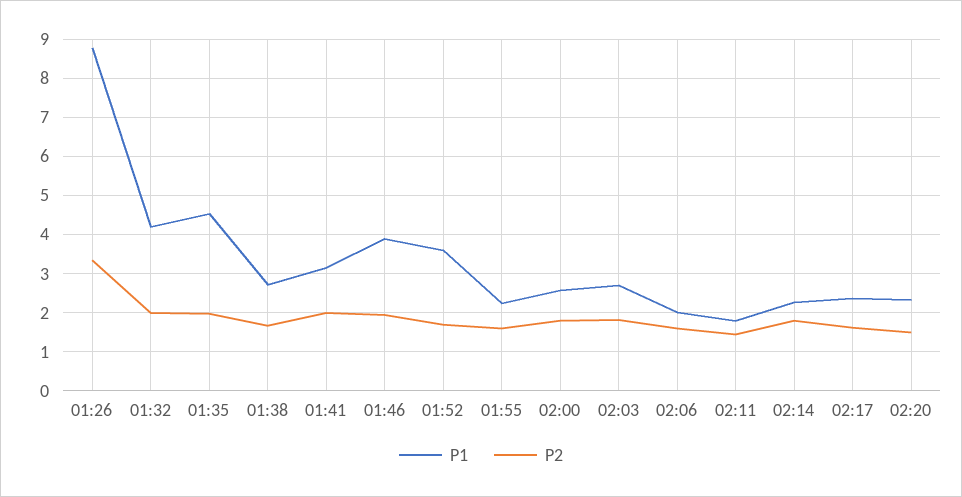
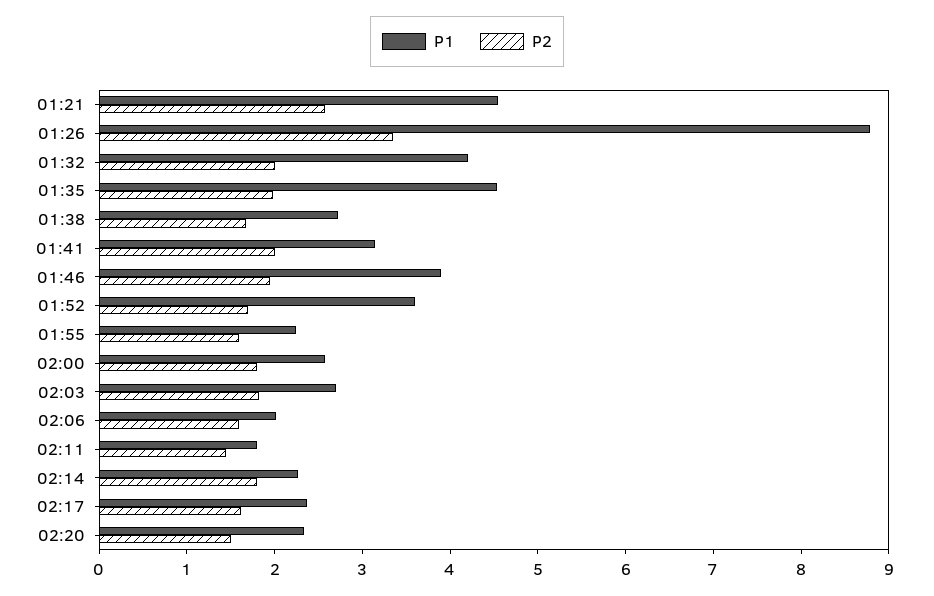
  {
    "P1": {
      "01:26": 8.8,
      "01:32": 4.2,
      "01:35": 4.6,
      "01:38": 2.8,
      "01:41": 3.2,
      "01:46": 4,
      "01:52": 3.6,
      "01:55": 2.2,
      "02:00": 2.6,
      "02:03": 2.8,
      "02:06": 2,
      "02:11": 1.8,
      "02:14": 2.2,
      "02:17": 2.4,
-     "02:20": 2.4
+     "02:20": 2.4,
+     "01:21": 4.6
    },
    "P2": {
      "01:26": 3.4,
      "01:32": 2,
      "01:35": 2,
      "01:38": 1.6,
      "01:41": 2,
      "01:46": 2,
      "01:52": 1.8,
      "01:55": 1.6,
      "02:00": 1.8,
      "02:03": 1.8,
      "02:06": 1.6,
      "02:11": 1.4,
      "02:14": 1.8,
      "02:17": 1.6,
-     "02:20": 1.6
+     "02:20": 1.6,
+     "01:21": 2.6
    }
  }

